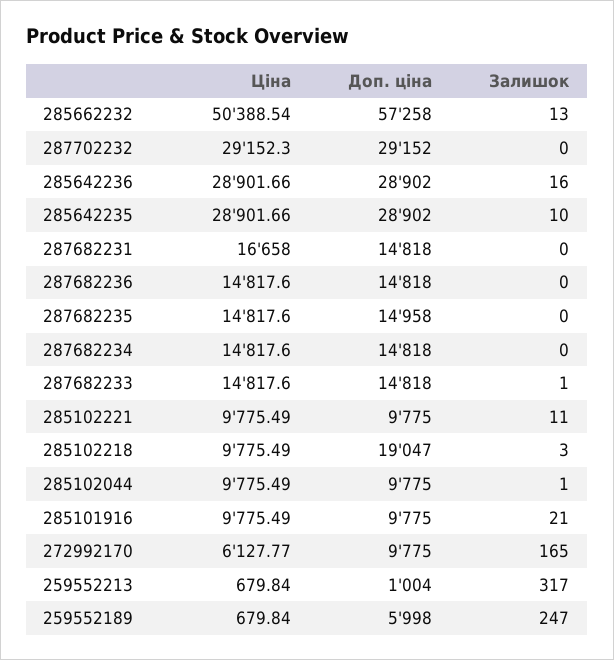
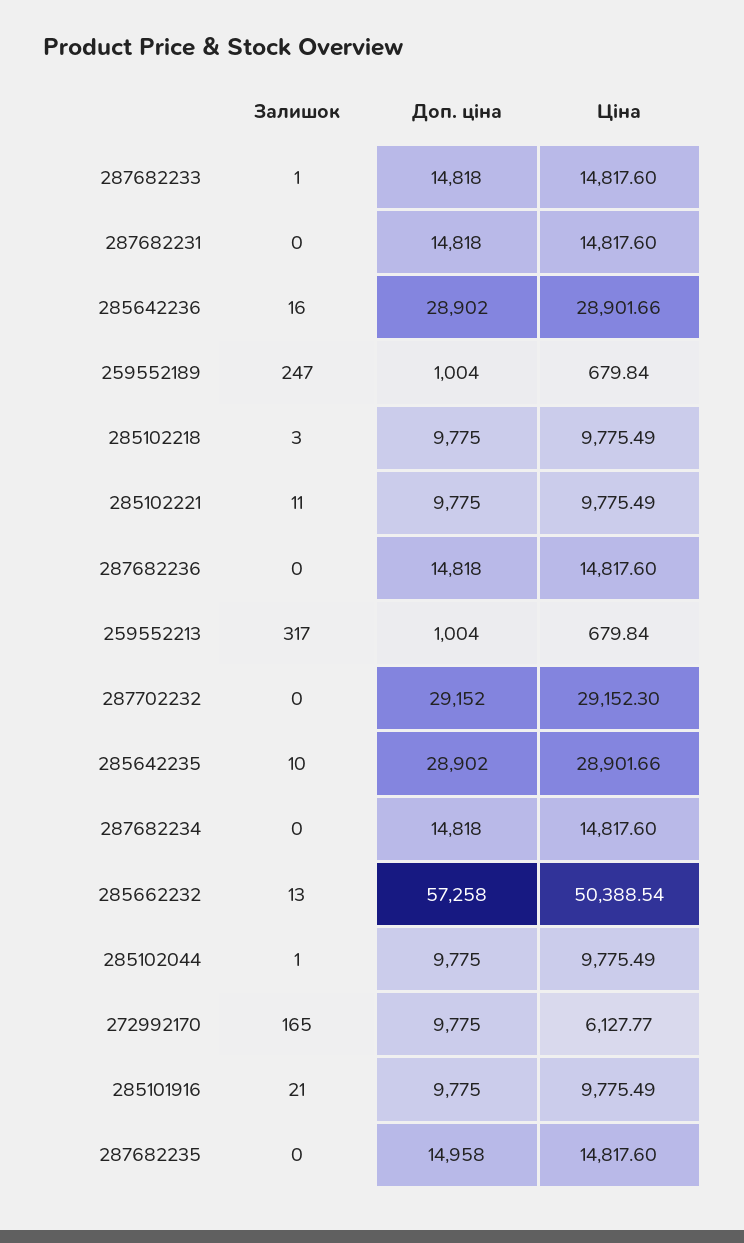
  {
    "Ціна": {
      "285662232": 50388.54,
      "287702232": 29152.3,
      "285642236": 28901.66,
      "285642235": 28901.66,
-     "287682231": 16658,
+     "287682231": 14817.6,
      "287682236": 14817.6,
      "287682235": 14817.6,
      "287682234": 14817.6,
      "287682233": 14817.6,
      "285102221": 9775.49,
      "285102218": 9775.49,
      "285102044": 9775.49,
      "285101916": 9775.49,
      "272992170": 6127.77,
      "259552213": 679.84,
      "259552189": 679.84
    },
    "Доп. ціна": {
      "285662232": 57258,
      "287702232": 29152,
      "285642236": 28902,
      "285642235": 28902,
      "287682231": 14818,
      "287682236": 14818,
      "287682235": 14958,
      "287682234": 14818,
      "287682233": 14818,
      "285102221": 9775,
-     "285102218": 19047,
+     "285102218": 9775,
      "285102044": 9775,
      "285101916": 9775,
      "272992170": 9775,
      "259552213": 1004,
-     "259552189": 5998
+     "259552189": 1004
    },
    "Залишок": {
      "285662232": 13,
      "287702232": 0,
      "285642236": 16,
      "285642235": 10,
      "287682231": 0,
      "287682236": 0,
      "287682235": 0,
      "287682234": 0,
      "287682233": 1,
      "285102221": 11,
      "285102218": 3,
      "285102044": 1,
      "285101916": 21,
      "272992170": 165,
      "259552213": 317,
      "259552189": 247
    }
  }

